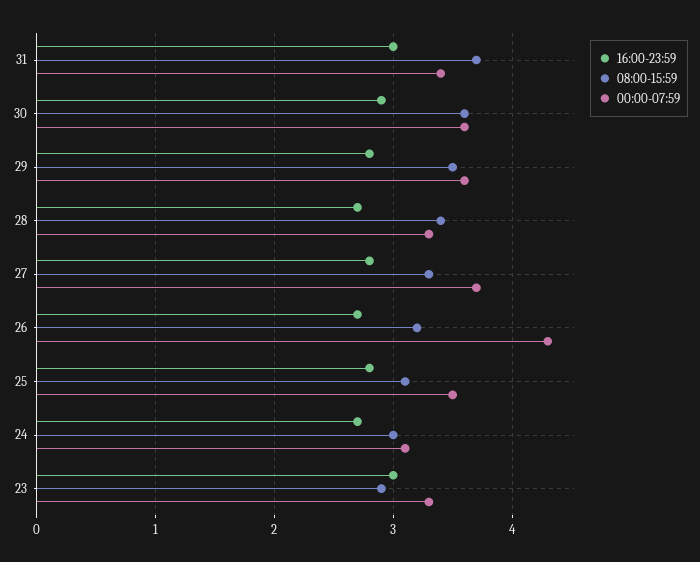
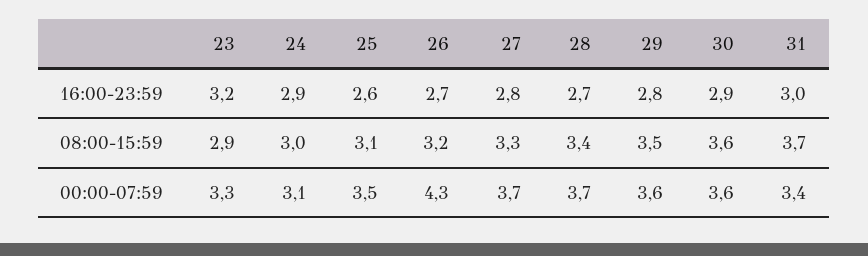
  {
    "16:00-23:59": {
      "31": 3,
      "30": 2.9,
      "29": 2.8,
      "28": 2.7,
      "27": 2.8,
      "26": 2.7,
-     "25": 2.8,
+     "25": 2.6,
-     "24": 2.7,
+     "24": 2.9,
-     "23": 3
+     "23": 3.2
    },
    "08:00-15:59": {
      "31": 3.7,
      "30": 3.6,
      "29": 3.5,
      "28": 3.4,
      "27": 3.3,
      "26": 3.2,
      "25": 3.1,
      "24": 3,
      "23": 2.9
    },
    "00:00-07:59": {
      "31": 3.4,
      "30": 3.6,
      "29": 3.6,
-     "28": 3.3,
+     "28": 3.7,
      "27": 3.7,
      "26": 4.3,
      "25": 3.5,
      "24": 3.1,
      "23": 3.3
    }
  }

